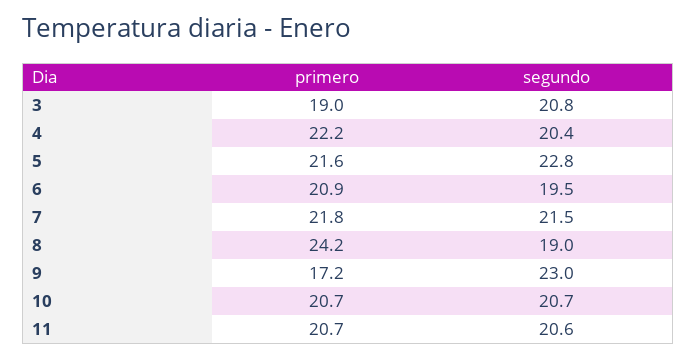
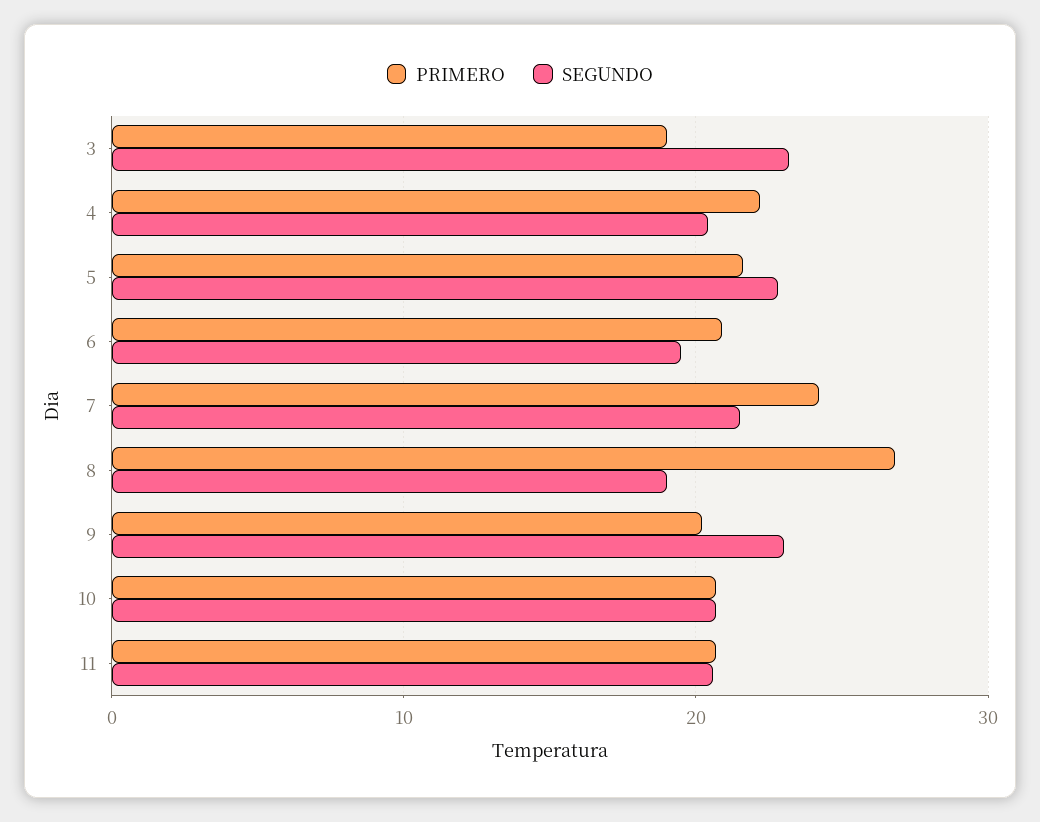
  {
    "primero": {
      "3": 19,
      "4": 22.2,
      "5": 21.6,
      "6": 20.9,
-     "7": 21.8,
+     "7": 24,
-     "8": 24.2,
+     "8": 27,
-     "9": 17.2,
+     "9": 20,
      "10": 20.7,
      "11": 20.7
    },
    "segundo": {
-     "3": 20.8,
+     "3": 23,
      "4": 20.4,
      "5": 22.8,
      "6": 19.5,
      "7": 21.5,
      "8": 19,
      "9": 23,
      "10": 20.7,
      "11": 20.6
    }
  }

